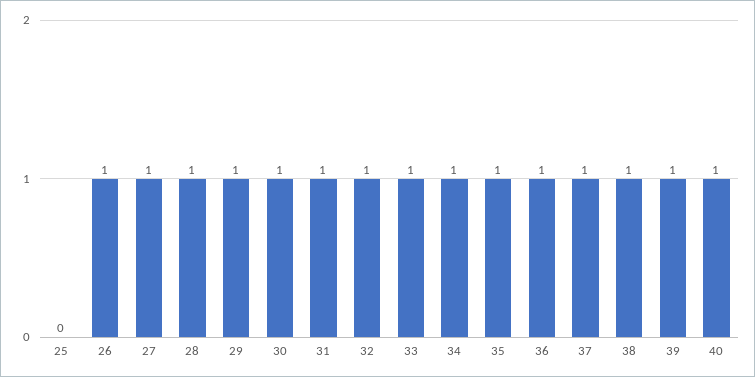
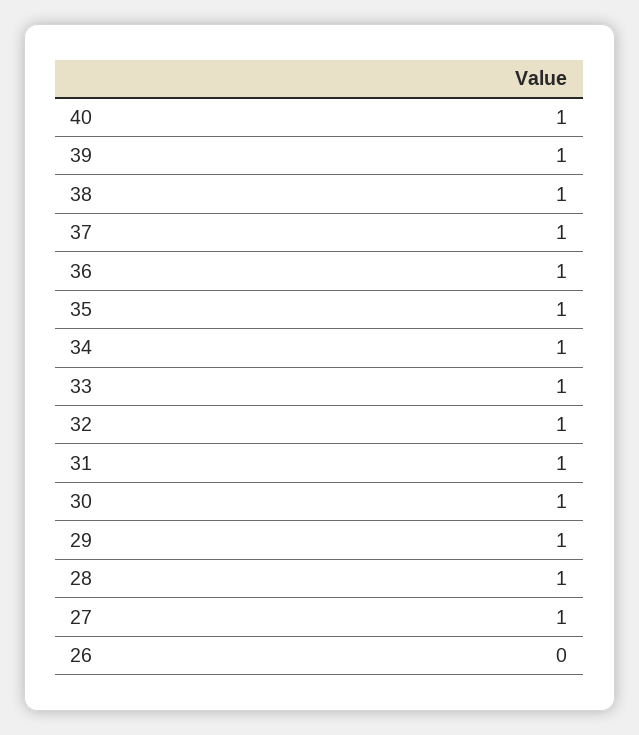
  {
-   "25": 0,
-   "26": 1,
+   "26": 0,
    "27": 1,
    "28": 1,
    "29": 1,
    "30": 1,
    "31": 1,
    "32": 1,
    "33": 1,
    "34": 1,
    "35": 1,
    "36": 1,
    "37": 1,
    "38": 1,
    "39": 1,
    "40": 1
  }

